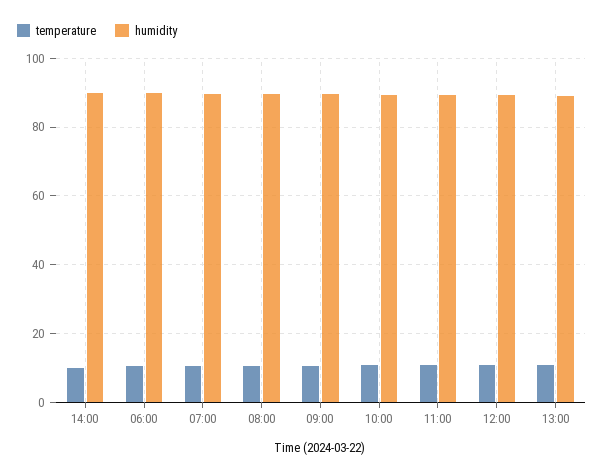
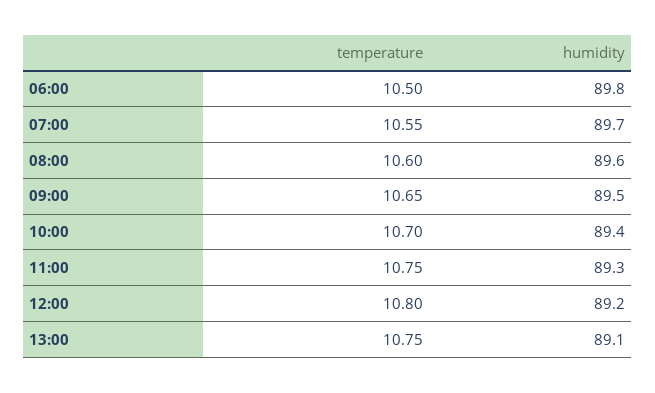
  {
    "temperature": {
-     "14:00": 10,
      "06:00": 10.5,
      "07:00": 10.55,
      "08:00": 10.6,
      "09:00": 10.65,
      "10:00": 10.7,
      "11:00": 10.75,
      "12:00": 10.8,
      "13:00": 10.75
    },
    "humidity": {
-     "14:00": 90,
      "06:00": 89.8,
      "07:00": 89.7,
      "08:00": 89.6,
      "09:00": 89.5,
      "10:00": 89.4,
      "11:00": 89.3,
      "12:00": 89.2,
      "13:00": 89.1
    }
  }

